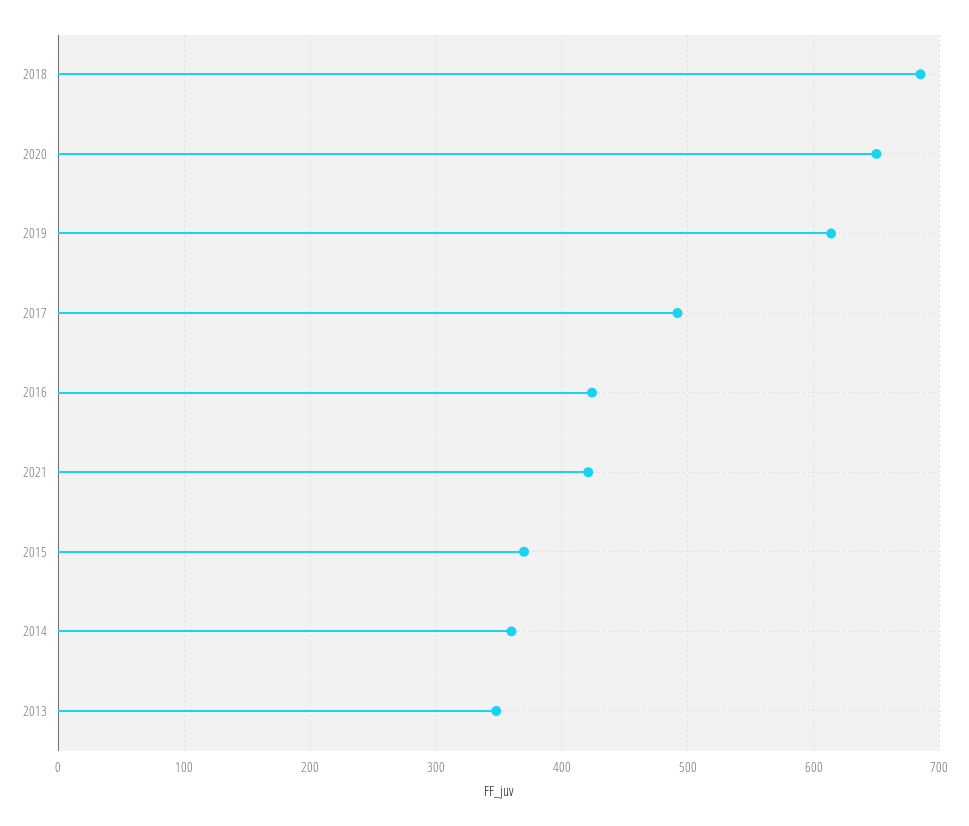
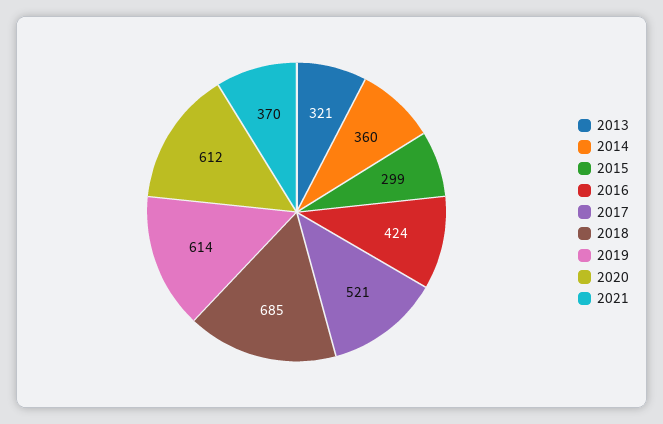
  {
    "2018": 685,
-   "2020": 650,
+   "2020": 612,
    "2019": 614,
-   "2017": 490,
+   "2017": 521,
    "2016": 424,
-   "2021": 420,
+   "2021": 370,
-   "2015": 370,
+   "2015": 299,
    "2014": 360,
-   "2013": 350
+   "2013": 321
  }

